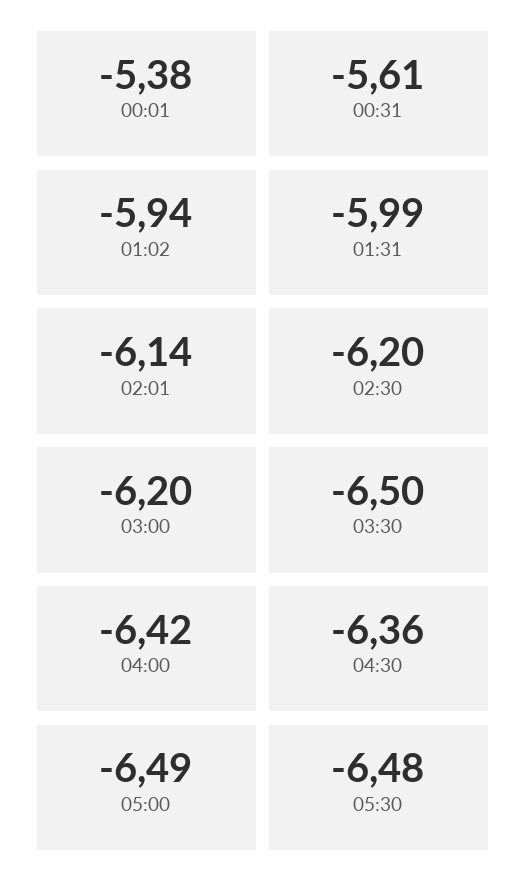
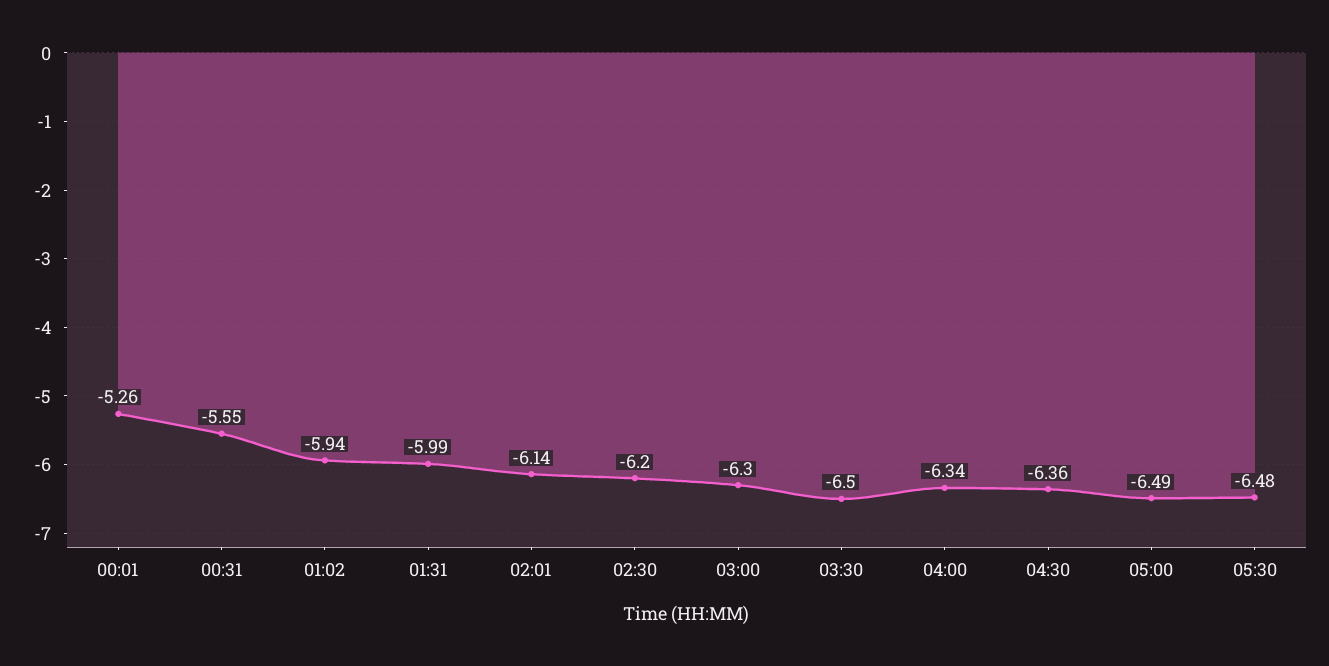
  {
-   "00:01": -5.38,
+   "00:01": -5.26,
-   "00:31": -5.61,
+   "00:31": -5.55,
    "01:02": -5.94,
    "01:31": -5.99,
    "02:01": -6.14,
    "02:30": -6.2,
-   "03:00": -6.2,
+   "03:00": -6.3,
    "03:30": -6.5,
-   "04:00": -6.42,
+   "04:00": -6.34,
    "04:30": -6.36,
    "05:00": -6.49,
    "05:30": -6.48
  }

